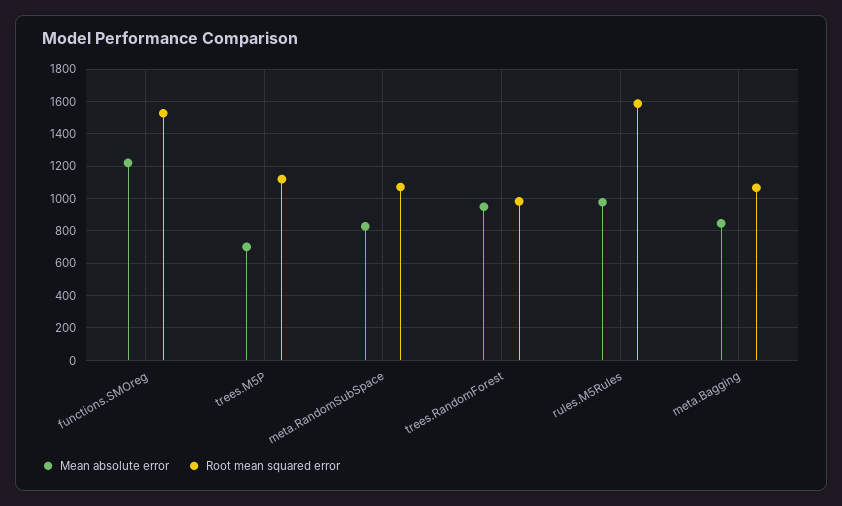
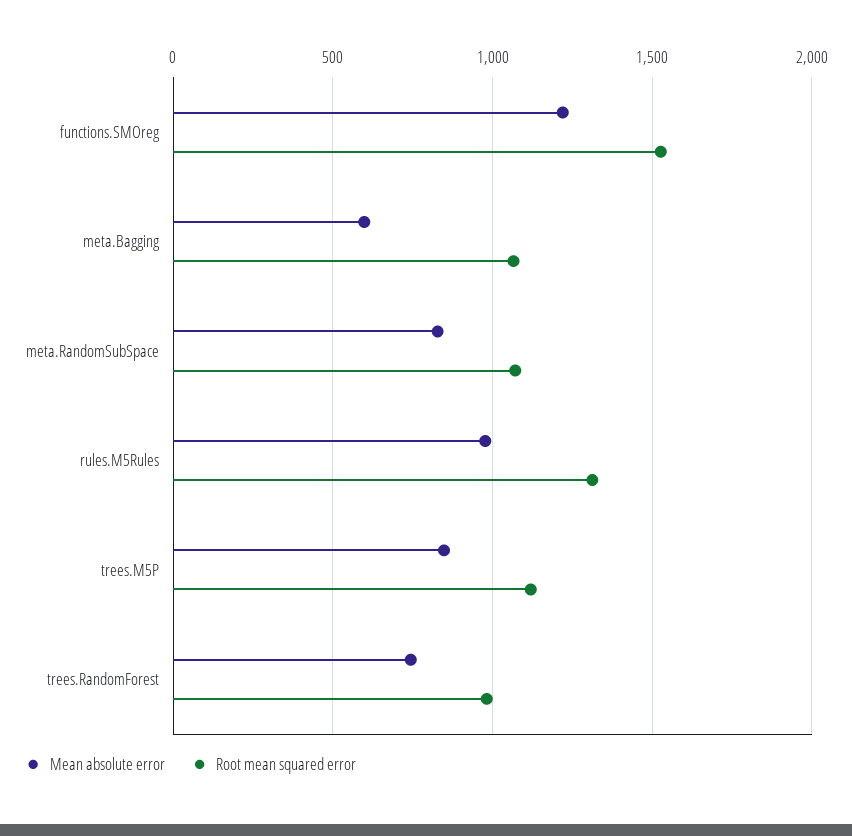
  {
    "Mean absolute error": {
      "functions.SMOreg": 1200,
-     "trees.M5P": 700,
+     "trees.M5P": 850,
      "meta.RandomSubSpace": 850,
-     "trees.RandomForest": 950,
+     "trees.RandomForest": 750,
      "rules.M5Rules": 1000,
-     "meta.Bagging": 850
+     "meta.Bagging": 600
    },
    "Root mean squared error": {
      "functions.SMOreg": 1550,
      "trees.M5P": 1100,
      "meta.RandomSubSpace": 1050,
      "trees.RandomForest": 1000,
-     "rules.M5Rules": 1600,
+     "rules.M5Rules": 1300,
      "meta.Bagging": 1050
    }
  }

